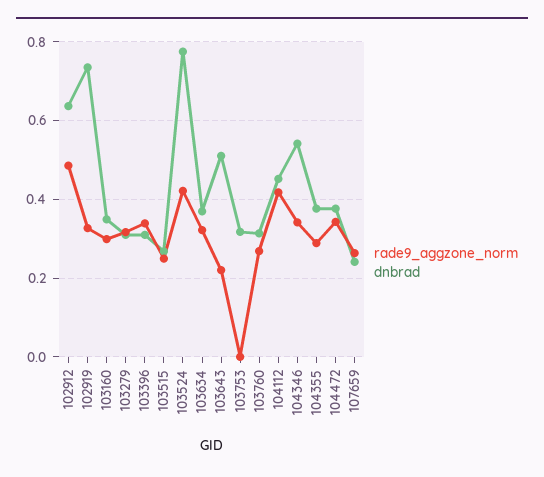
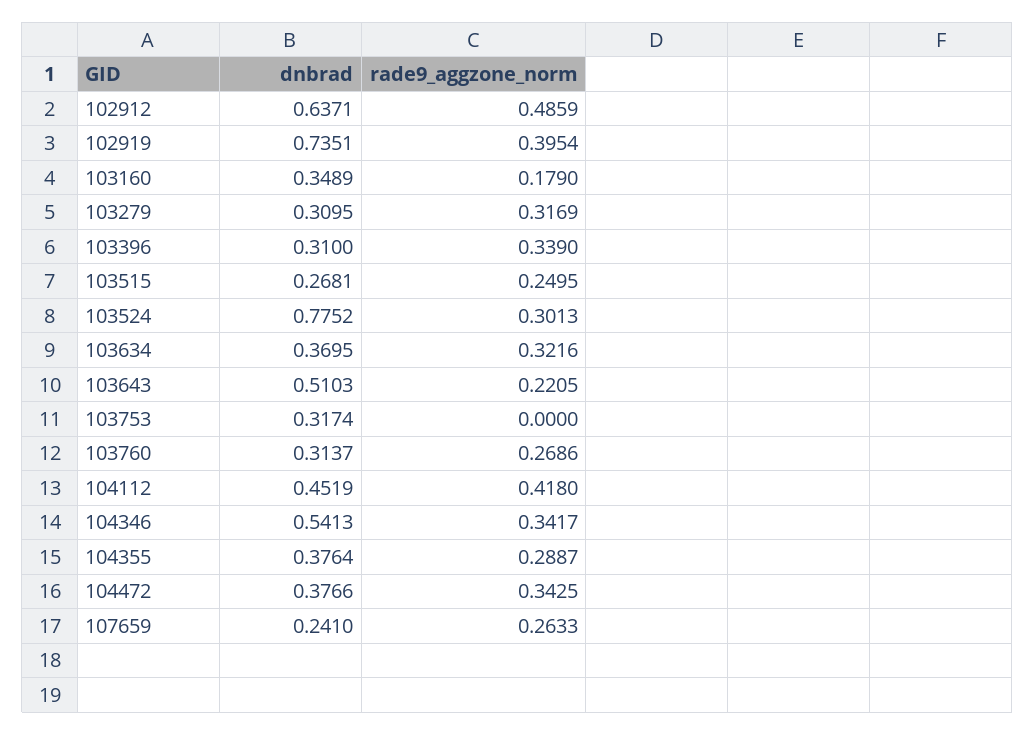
  {
    "rade9_aggzone_norm": {
      "102912": 0.4859,
-     "102919": 0.32,
+     "102919": 0.3954,
-     "103160": 0.3,
+     "103160": 0.179,
      "103279": 0.3169,
      "103396": 0.339,
      "103515": 0.2495,
-     "103524": 0.42,
+     "103524": 0.3013,
      "103634": 0.3216,
      "103643": 0.2205,
      "103753": 0,
      "103760": 0.2686,
      "104112": 0.418,
      "104346": 0.3417,
      "104355": 0.2887,
      "104472": 0.3425,
      "107659": 0.2633
    },
    "dnbrad": {
      "102912": 0.6371,
      "102919": 0.7351,
      "103160": 0.3489,
      "103279": 0.3095,
      "103396": 0.31,
      "103515": 0.2681,
      "103524": 0.7752,
      "103634": 0.3695,
      "103643": 0.5103,
      "103753": 0.3174,
      "103760": 0.3137,
      "104112": 0.4519,
      "104346": 0.5413,
      "104355": 0.3764,
      "104472": 0.3766,
      "107659": 0.241
    }
  }

